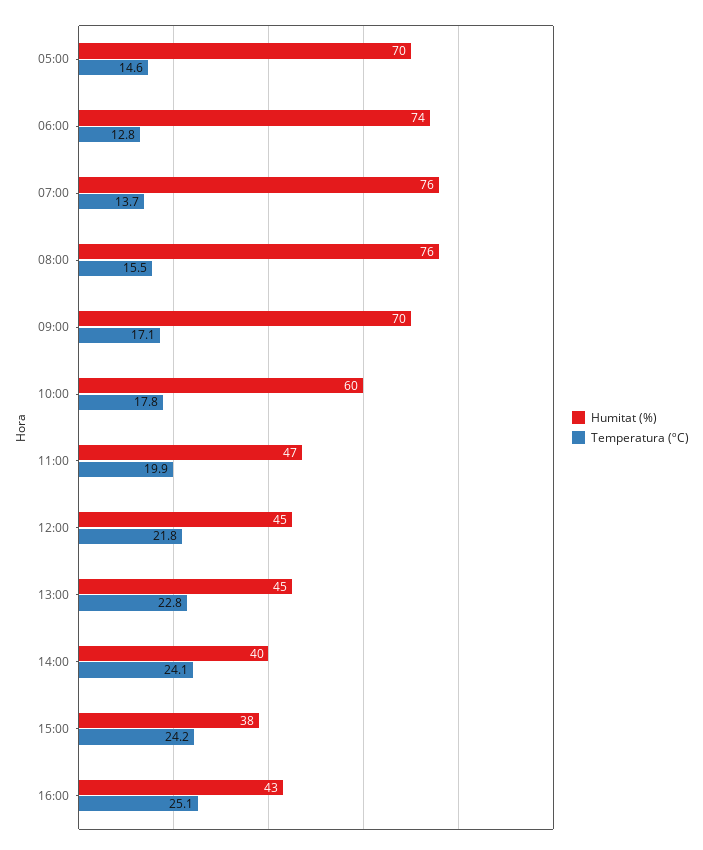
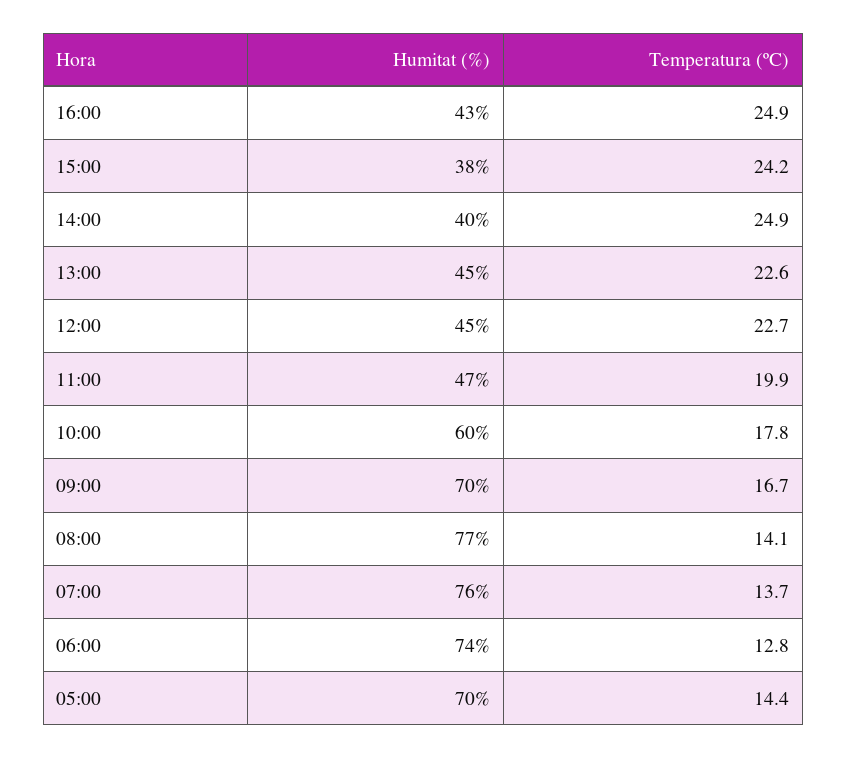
  {
    "Humitat (%)": {
      "05:00": 70,
      "06:00": 74,
      "07:00": 76,
-     "08:00": 76,
+     "08:00": 77,
      "09:00": 70,
      "10:00": 60,
      "11:00": 47,
      "12:00": 45,
      "13:00": 45,
      "14:00": 40,
      "15:00": 38,
      "16:00": 43
    },
    "Temperatura (ºC)": {
-     "05:00": 14.6,
+     "05:00": 14.4,
      "06:00": 12.8,
      "07:00": 13.7,
-     "08:00": 15.5,
+     "08:00": 14.1,
-     "09:00": 17.1,
+     "09:00": 16.7,
      "10:00": 17.8,
      "11:00": 19.9,
-     "12:00": 21.8,
+     "12:00": 22.7,
-     "13:00": 22.8,
+     "13:00": 22.6,
-     "14:00": 24.1,
+     "14:00": 24.9,
      "15:00": 24.2,
-     "16:00": 25.1
+     "16:00": 24.9
    }
  }

